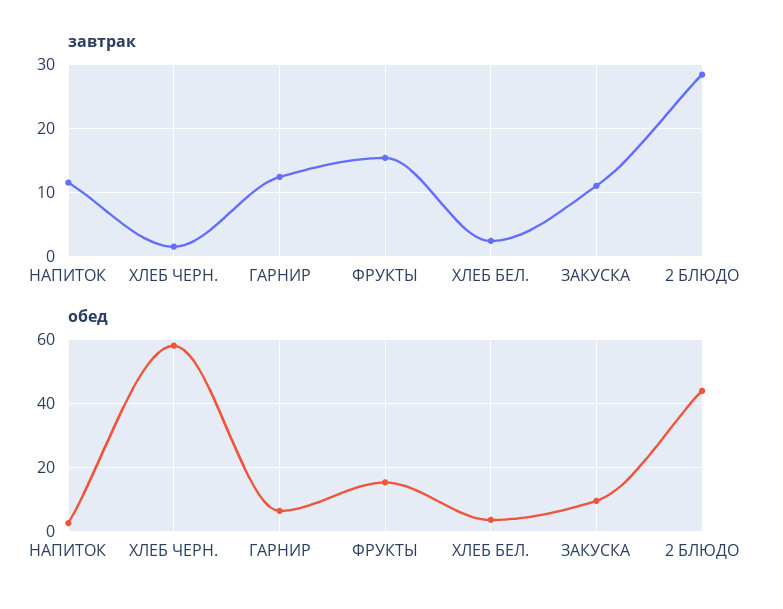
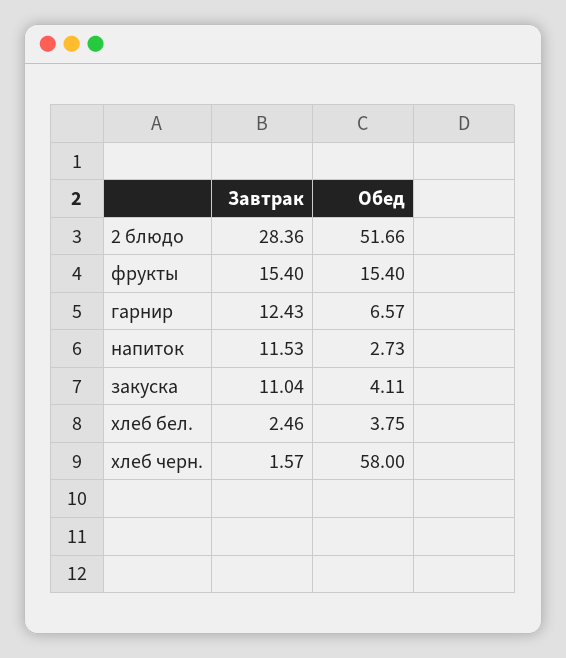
  {
    "завтрак": {
      "НАПИТОК": 11.53,
      "ХЛЕБ ЧЕРН.": 1.57,
      "ГАРНИР": 12.43,
      "ФРУКТЫ": 15.4,
      "ХЛЕБ БЕЛ.": 2.46,
      "ЗАКУСКА": 11.04,
      "2 БЛЮДО": 28.36
    },
    "обед": {
      "НАПИТОК": 2.73,
      "ХЛЕБ ЧЕРН.": 58,
      "ГАРНИР": 6.57,
      "ФРУКТЫ": 15.4,
      "ХЛЕБ БЕЛ.": 3.75,
-     "ЗАКУСКА": 10,
+     "ЗАКУСКА": 4.11,
-     "2 БЛЮДО": 44
+     "2 БЛЮДО": 51.66
    }
  }

